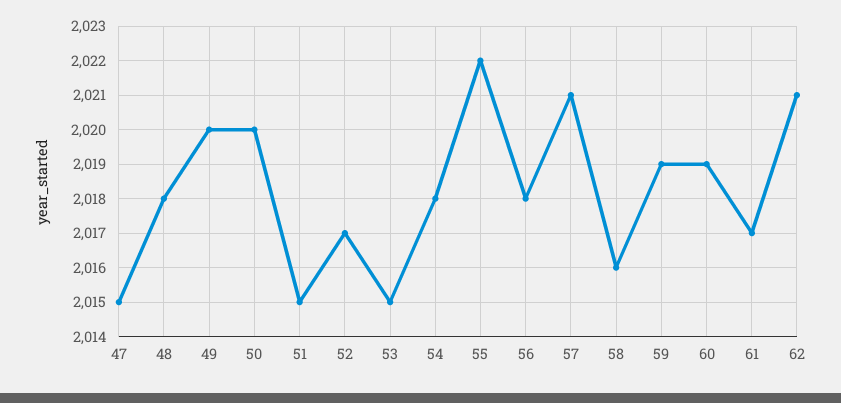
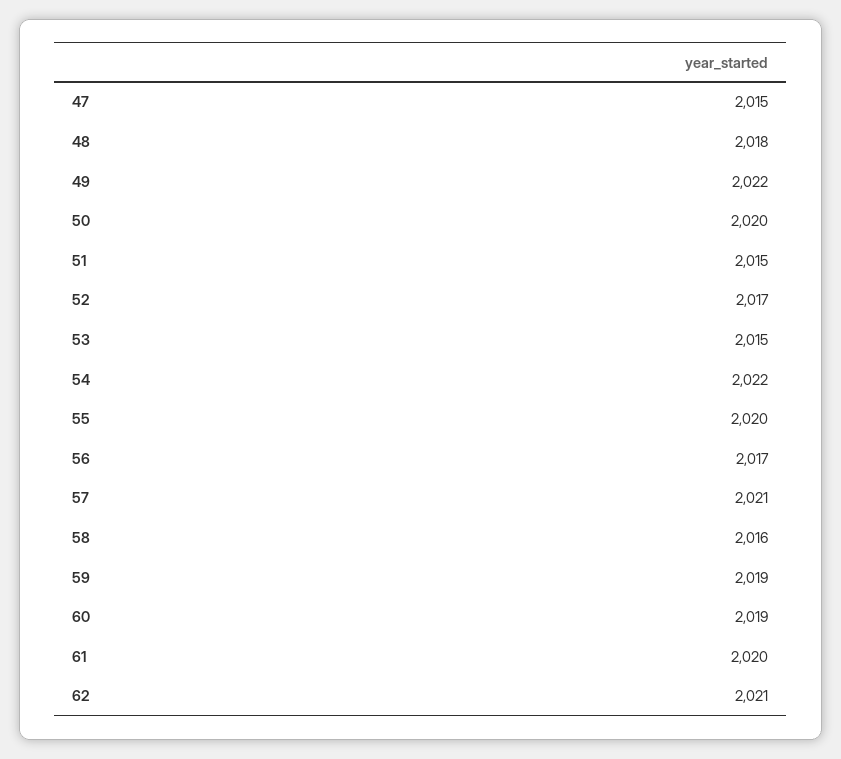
  {
    "47": 2015,
    "48": 2018,
-   "49": 2020,
+   "49": 2022,
    "50": 2020,
    "51": 2015,
    "52": 2017,
    "53": 2015,
-   "54": 2018,
+   "54": 2022,
-   "55": 2022,
+   "55": 2020,
-   "56": 2018,
+   "56": 2017,
    "57": 2021,
    "58": 2016,
    "59": 2019,
    "60": 2019,
-   "61": 2017,
+   "61": 2020,
    "62": 2021
  }

